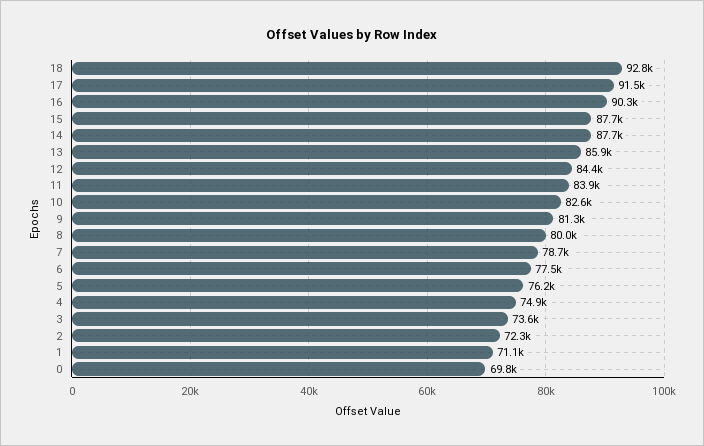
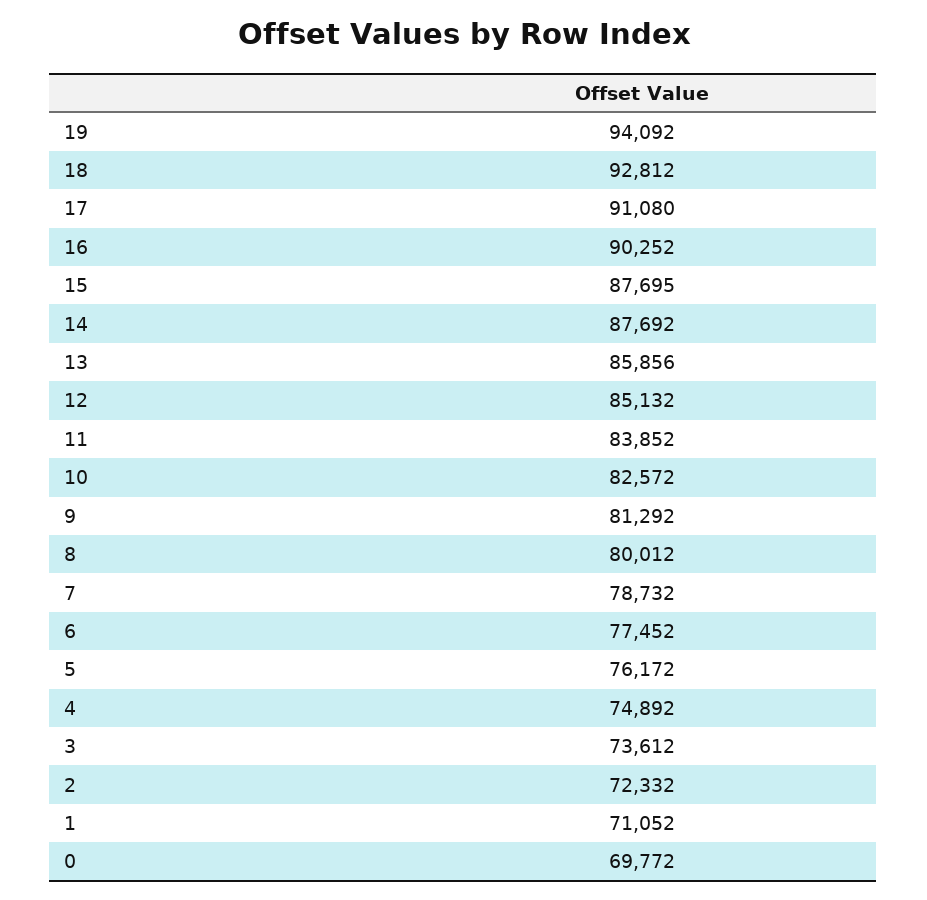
  {
    "18": 92812,
-   "17": 91500,
+   "17": 91080,
    "16": 90252,
    "15": 87695,
    "14": 87692,
    "13": 85856,
-   "12": 84400,
+   "12": 85132,
    "11": 83852,
    "10": 82572,
    "9": 81292,
    "8": 80012,
    "7": 78732,
    "6": 77452,
    "5": 76172,
    "4": 74892,
    "3": 73612,
    "2": 72332,
    "1": 71052,
-   "0": 69772
+   "0": 69772,
+   "19": 94092
  }

